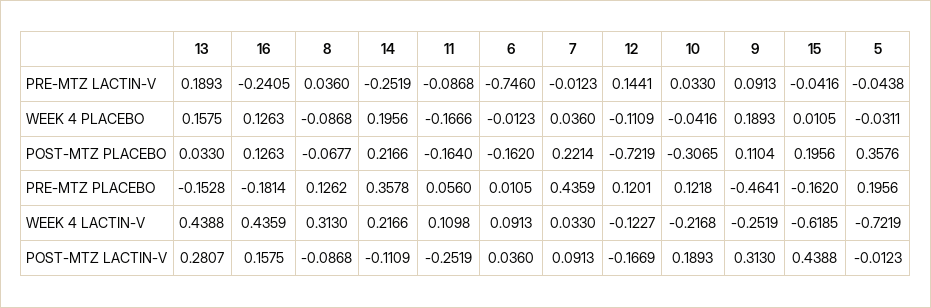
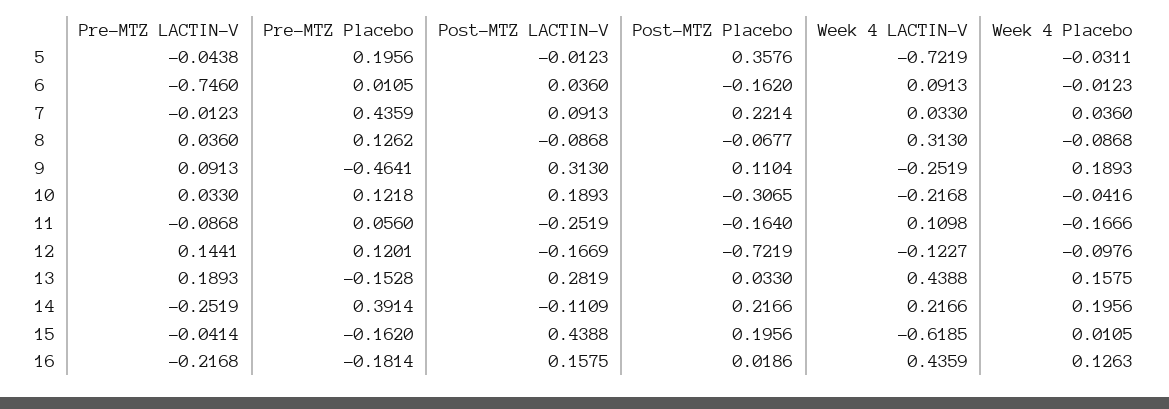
  {
    "13": {
      "PRE-MTZ LACTIN-V": 0.1893,
      "WEEK 4 PLACEBO": 0.1575,
      "POST-MTZ PLACEBO": 0.033,
      "PRE-MTZ PLACEBO": -0.1528,
      "WEEK 4 LACTIN-V": 0.4388,
-     "POST-MTZ LACTIN-V": 0.2807
+     "POST-MTZ LACTIN-V": 0.2819
    },
    "16": {
-     "PRE-MTZ LACTIN-V": -0.2405,
+     "PRE-MTZ LACTIN-V": -0.2168,
      "WEEK 4 PLACEBO": 0.1263,
-     "POST-MTZ PLACEBO": 0.1263,
+     "POST-MTZ PLACEBO": 0.0186,
      "PRE-MTZ PLACEBO": -0.1814,
      "WEEK 4 LACTIN-V": 0.4359,
      "POST-MTZ LACTIN-V": 0.1575
    },
    "8": {
      "PRE-MTZ LACTIN-V": 0.036,
      "WEEK 4 PLACEBO": -0.0868,
      "POST-MTZ PLACEBO": -0.0677,
      "PRE-MTZ PLACEBO": 0.1262,
      "WEEK 4 LACTIN-V": 0.313,
      "POST-MTZ LACTIN-V": -0.0868
    },
    "14": {
      "PRE-MTZ LACTIN-V": -0.2519,
      "WEEK 4 PLACEBO": 0.1956,
      "POST-MTZ PLACEBO": 0.2166,
-     "PRE-MTZ PLACEBO": 0.3578,
+     "PRE-MTZ PLACEBO": 0.3914,
      "WEEK 4 LACTIN-V": 0.2166,
      "POST-MTZ LACTIN-V": -0.1109
    },
    "11": {
      "PRE-MTZ LACTIN-V": -0.0868,
      "WEEK 4 PLACEBO": -0.1666,
      "POST-MTZ PLACEBO": -0.164,
      "PRE-MTZ PLACEBO": 0.056,
      "WEEK 4 LACTIN-V": 0.1098,
      "POST-MTZ LACTIN-V": -0.2519
    },
    "6": {
      "PRE-MTZ LACTIN-V": -0.746,
      "WEEK 4 PLACEBO": -0.0123,
      "POST-MTZ PLACEBO": -0.162,
      "PRE-MTZ PLACEBO": 0.0105,
      "WEEK 4 LACTIN-V": 0.0913,
      "POST-MTZ LACTIN-V": 0.036
    },
    "7": {
      "PRE-MTZ LACTIN-V": -0.0123,
      "WEEK 4 PLACEBO": 0.036,
      "POST-MTZ PLACEBO": 0.2214,
      "PRE-MTZ PLACEBO": 0.4359,
      "WEEK 4 LACTIN-V": 0.033,
      "POST-MTZ LACTIN-V": 0.0913
    },
    "12": {
      "PRE-MTZ LACTIN-V": 0.1441,
-     "WEEK 4 PLACEBO": -0.1109,
+     "WEEK 4 PLACEBO": -0.0976,
      "POST-MTZ PLACEBO": -0.7219,
      "PRE-MTZ PLACEBO": 0.1201,
      "WEEK 4 LACTIN-V": -0.1227,
      "POST-MTZ LACTIN-V": -0.1669
    },
    "10": {
      "PRE-MTZ LACTIN-V": 0.033,
      "WEEK 4 PLACEBO": -0.0416,
      "POST-MTZ PLACEBO": -0.3065,
      "PRE-MTZ PLACEBO": 0.1218,
      "WEEK 4 LACTIN-V": -0.2168,
      "POST-MTZ LACTIN-V": 0.1893
    },
    "9": {
      "PRE-MTZ LACTIN-V": 0.0913,
      "WEEK 4 PLACEBO": 0.1893,
      "POST-MTZ PLACEBO": 0.1104,
      "PRE-MTZ PLACEBO": -0.4641,
      "WEEK 4 LACTIN-V": -0.2519,
      "POST-MTZ LACTIN-V": 0.313
    },
    "15": {
-     "PRE-MTZ LACTIN-V": -0.0416,
+     "PRE-MTZ LACTIN-V": -0.0414,
      "WEEK 4 PLACEBO": 0.0105,
      "POST-MTZ PLACEBO": 0.1956,
      "PRE-MTZ PLACEBO": -0.162,
      "WEEK 4 LACTIN-V": -0.6185,
      "POST-MTZ LACTIN-V": 0.4388
    },
    "5": {
      "PRE-MTZ LACTIN-V": -0.0438,
      "WEEK 4 PLACEBO": -0.0311,
      "POST-MTZ PLACEBO": 0.3576,
      "PRE-MTZ PLACEBO": 0.1956,
      "WEEK 4 LACTIN-V": -0.7219,
      "POST-MTZ LACTIN-V": -0.0123
    }
  }

